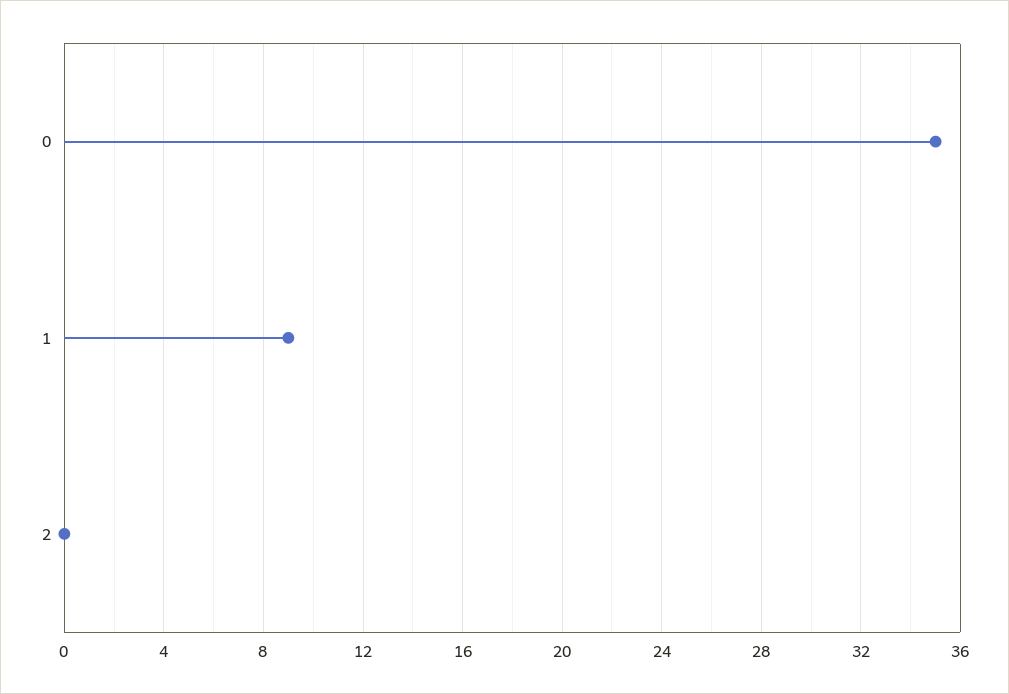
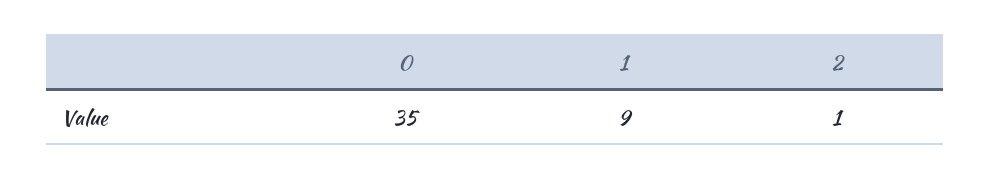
  {
    "0": 35,
    "1": 9,
-   "2": 0
+   "2": 1
  }

